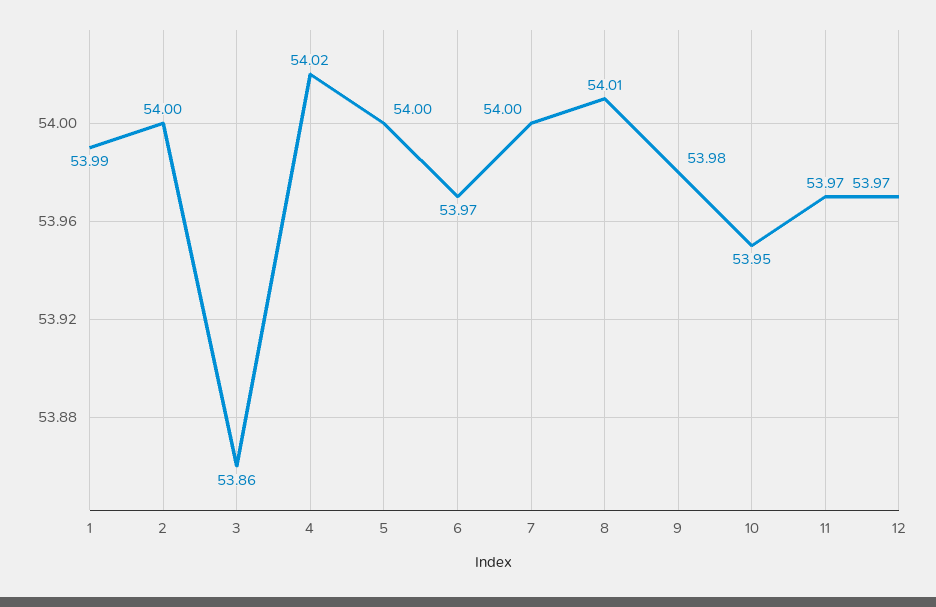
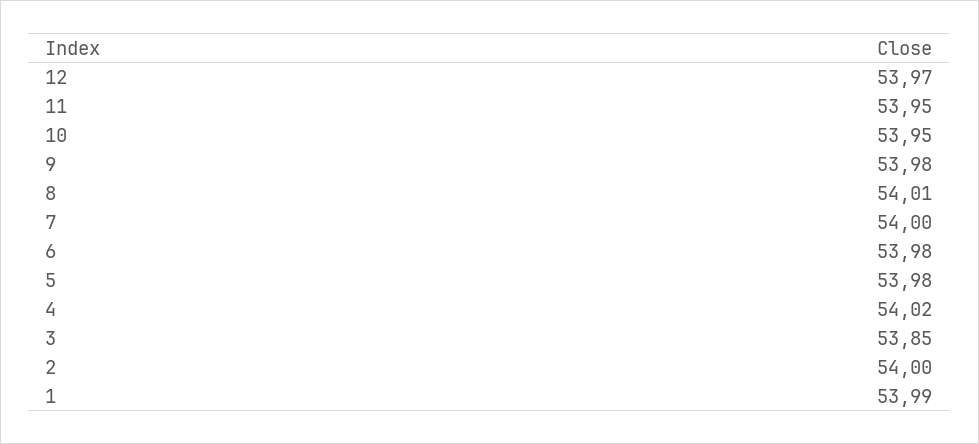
  {
    "1": 53.99,
    "2": 54,
-   "3": 53.86,
+   "3": 53.85,
    "4": 54.02,
-   "5": 54,
+   "5": 53.98,
-   "6": 53.97,
+   "6": 53.98,
    "7": 54,
    "8": 54.01,
    "9": 53.98,
    "10": 53.95,
-   "11": 53.97,
+   "11": 53.95,
    "12": 53.97
  }

